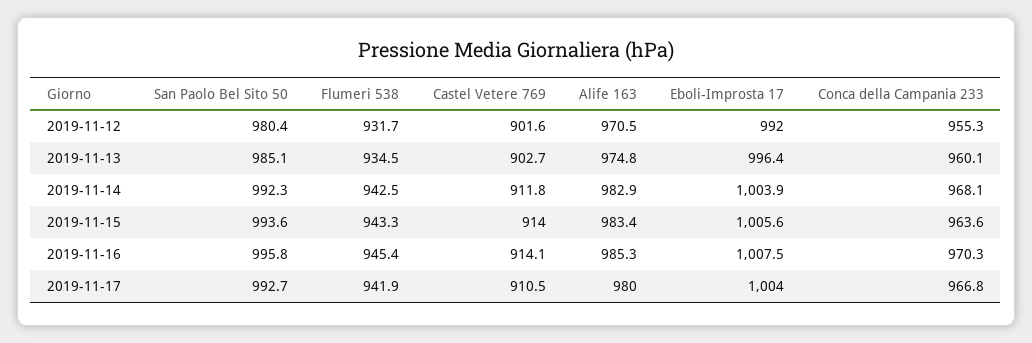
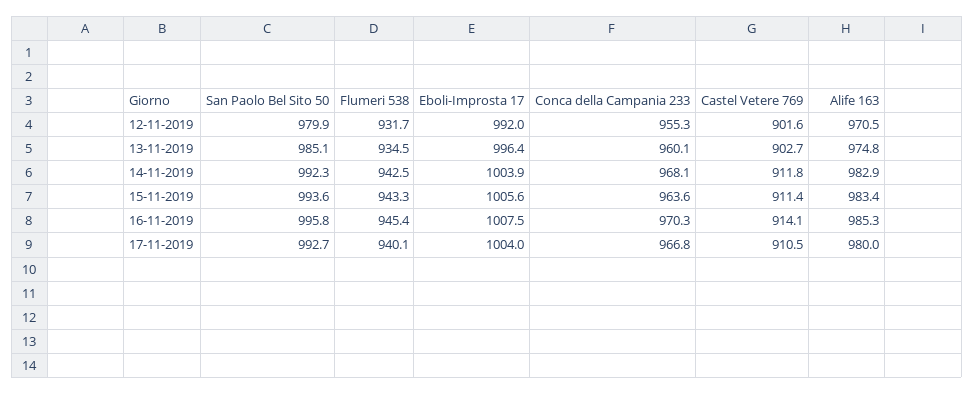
  {
    "San Paolo Bel Sito 50": {
-     "2019-11-12": 980.4,
+     "2019-11-12": 979.9,
      "2019-11-13": 985.1,
      "2019-11-14": 992.3,
      "2019-11-15": 993.6,
      "2019-11-16": 995.8,
      "2019-11-17": 992.7
    },
    "Flumeri 538": {
      "2019-11-12": 931.7,
      "2019-11-13": 934.5,
      "2019-11-14": 942.5,
      "2019-11-15": 943.3,
      "2019-11-16": 945.4,
-     "2019-11-17": 941.9
+     "2019-11-17": 940.1
    },
    "Castel Vetere 769": {
      "2019-11-12": 901.6,
      "2019-11-13": 902.7,
      "2019-11-14": 911.8,
-     "2019-11-15": 914,
+     "2019-11-15": 911.4,
      "2019-11-16": 914.1,
      "2019-11-17": 910.5
    },
    "Alife 163": {
      "2019-11-12": 970.5,
      "2019-11-13": 974.8,
      "2019-11-14": 982.9,
      "2019-11-15": 983.4,
      "2019-11-16": 985.3,
      "2019-11-17": 980
    },
    "Eboli-Improsta 17": {
      "2019-11-12": 992,
      "2019-11-13": 996.4,
      "2019-11-14": 1003.9,
      "2019-11-15": 1005.6,
      "2019-11-16": 1007.5,
      "2019-11-17": 1004
    },
    "Conca della Campania 233": {
      "2019-11-12": 955.3,
      "2019-11-13": 960.1,
      "2019-11-14": 968.1,
      "2019-11-15": 963.6,
      "2019-11-16": 970.3,
      "2019-11-17": 966.8
    }
  }

